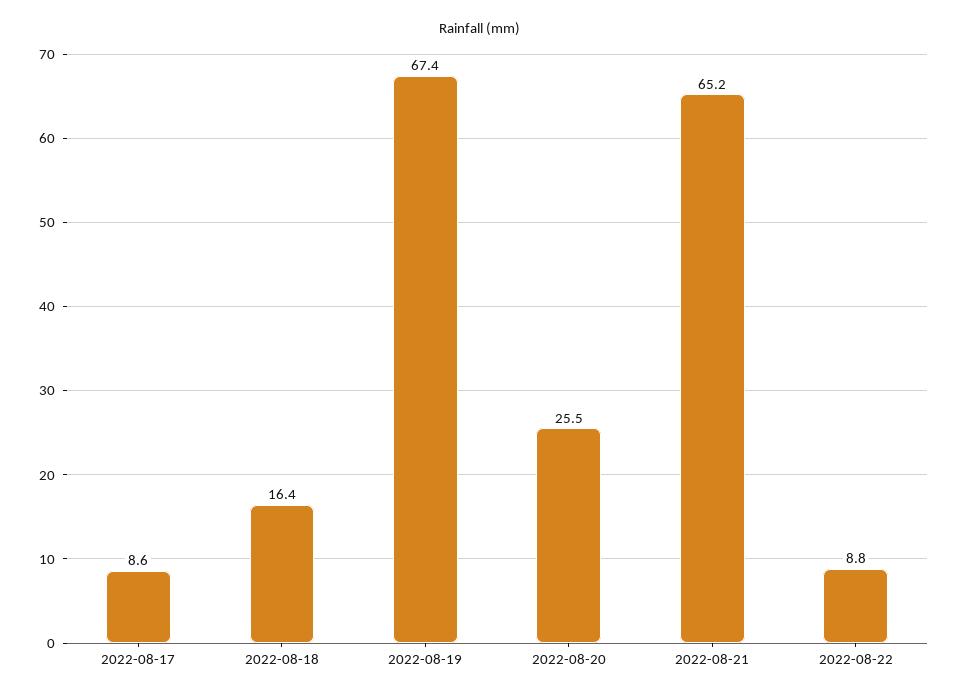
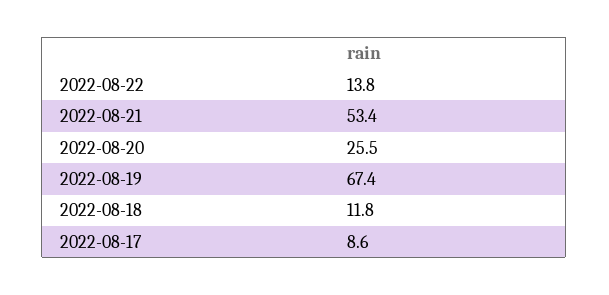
  {
    "2022-08-17": 8.6,
-   "2022-08-18": 16.4,
+   "2022-08-18": 11.8,
    "2022-08-19": 67.4,
    "2022-08-20": 25.5,
-   "2022-08-21": 65.2,
+   "2022-08-21": 53.4,
-   "2022-08-22": 8.8
+   "2022-08-22": 13.8
  }

